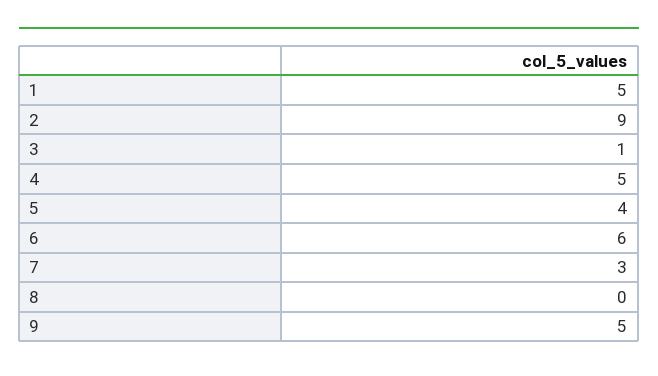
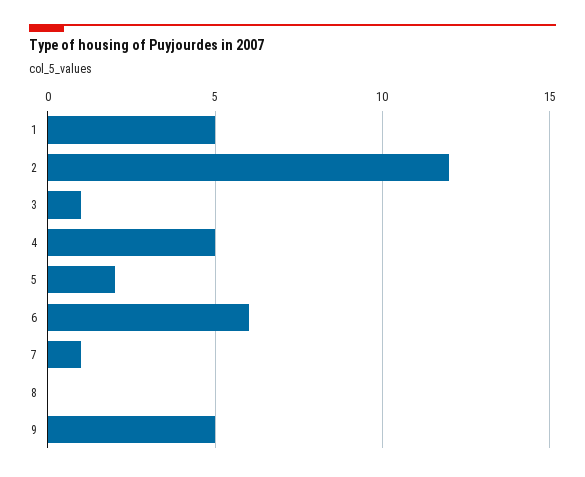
  {
    "1": 5,
-   "2": 9,
+   "2": 12,
    "3": 1,
    "4": 5,
-   "5": 4,
+   "5": 2,
    "6": 6,
-   "7": 3,
+   "7": 1,
    "8": 0,
    "9": 5
  }

